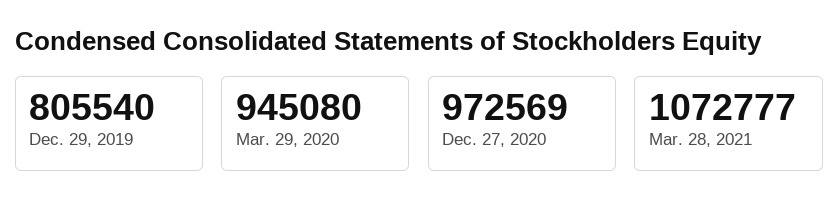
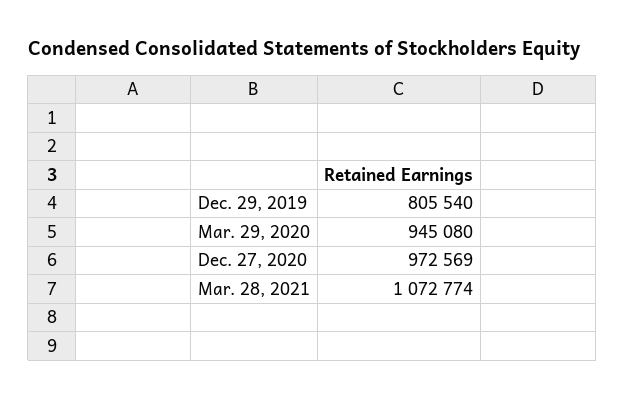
  {
    "Dec. 29, 2019": 805540,
    "Mar. 29, 2020": 945080,
    "Dec. 27, 2020": 972569,
-   "Mar. 28, 2021": 1072777
+   "Mar. 28, 2021": 1072774
  }

